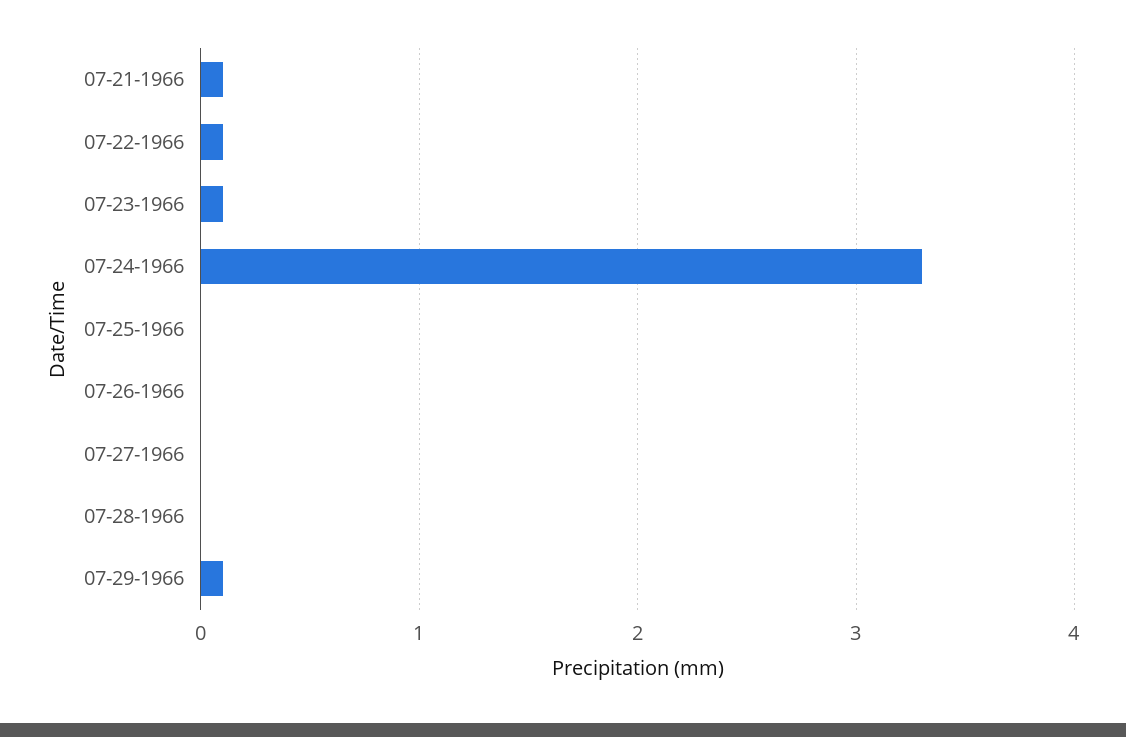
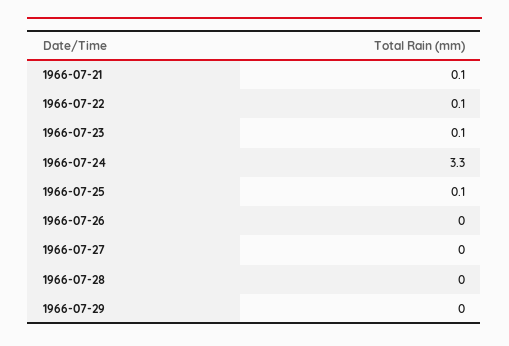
  {
    "07-21-1966": 0.1,
    "07-22-1966": 0.1,
    "07-23-1966": 0.1,
    "07-24-1966": 3.3,
-   "07-25-1966": 0,
+   "07-25-1966": 0.1,
    "07-26-1966": 0,
    "07-27-1966": 0,
    "07-28-1966": 0,
-   "07-29-1966": 0.1
+   "07-29-1966": 0
  }

